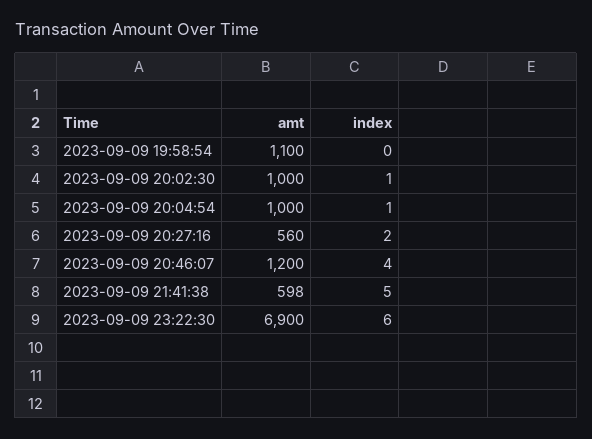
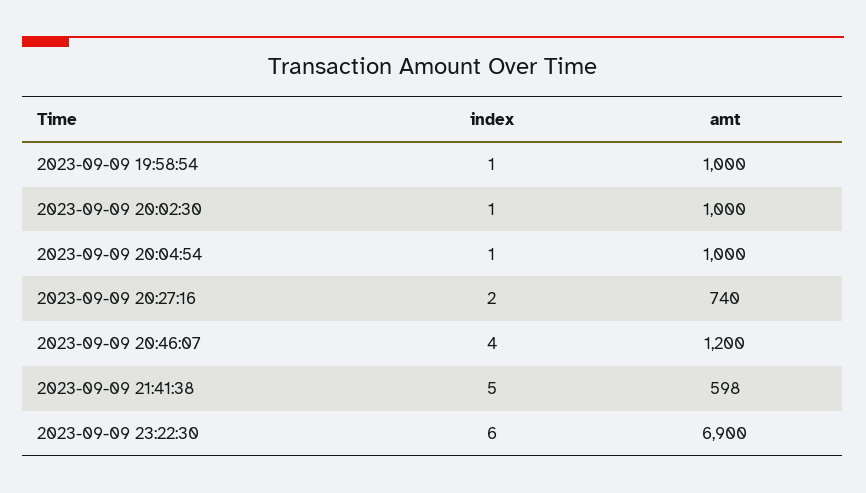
  {
    "amt": {
-     "2023-09-09 19:58:54": 1100,
+     "2023-09-09 19:58:54": 1000,
      "2023-09-09 20:02:30": 1000,
      "2023-09-09 20:04:54": 1000,
-     "2023-09-09 20:27:16": 560,
+     "2023-09-09 20:27:16": 740,
      "2023-09-09 20:46:07": 1200,
      "2023-09-09 21:41:38": 598,
      "2023-09-09 23:22:30": 6900
    },
    "index": {
-     "2023-09-09 19:58:54": 0,
+     "2023-09-09 19:58:54": 1,
      "2023-09-09 20:02:30": 1,
      "2023-09-09 20:04:54": 1,
      "2023-09-09 20:27:16": 2,
      "2023-09-09 20:46:07": 4,
      "2023-09-09 21:41:38": 5,
      "2023-09-09 23:22:30": 6
    }
  }

